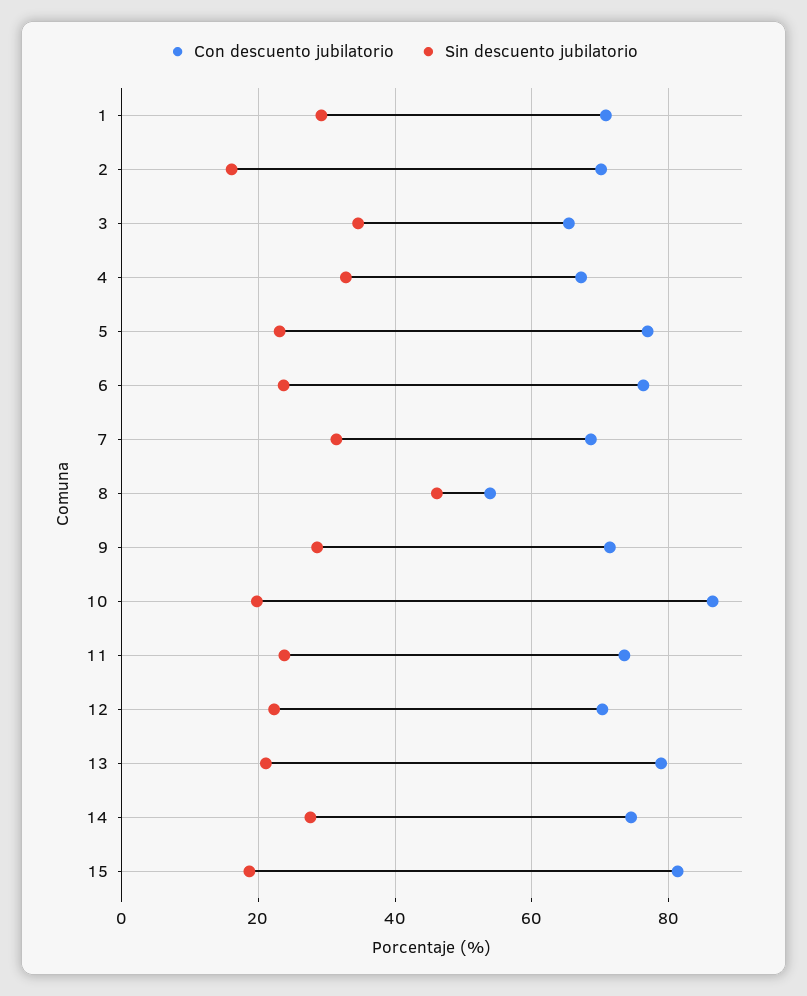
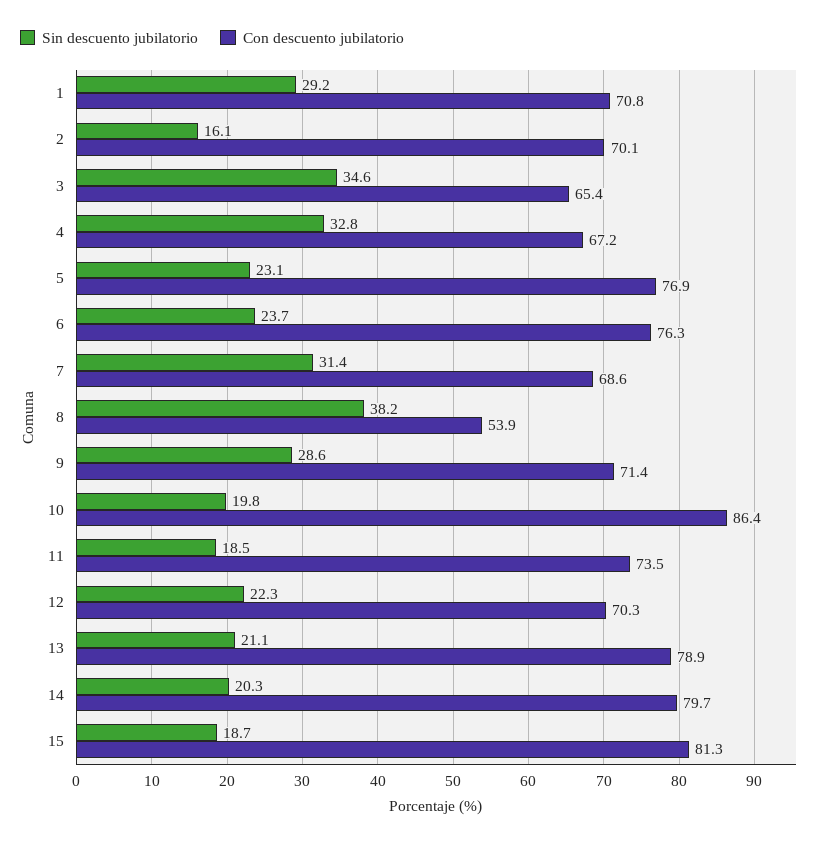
  {
    "Con descuento jubilatorio": {
      "1": 70.8,
      "2": 70.1,
      "3": 65.4,
      "4": 67.2,
      "5": 76.9,
      "6": 76.3,
      "7": 68.6,
      "8": 53.9,
      "9": 71.4,
      "10": 86.4,
      "11": 73.5,
      "12": 70.3,
      "13": 78.9,
-     "14": 74,
+     "14": 79.7,
      "15": 81.3
    },
    "Sin descuento jubilatorio": {
      "1": 29.2,
      "2": 16.1,
      "3": 34.6,
      "4": 32.8,
      "5": 23.1,
      "6": 23.7,
      "7": 31.4,
-     "8": 46,
+     "8": 38.2,
      "9": 28.6,
      "10": 19.8,
-     "11": 24,
+     "11": 18.5,
      "12": 22.3,
      "13": 21.1,
-     "14": 28,
+     "14": 20.3,
      "15": 18.7
    }
  }

